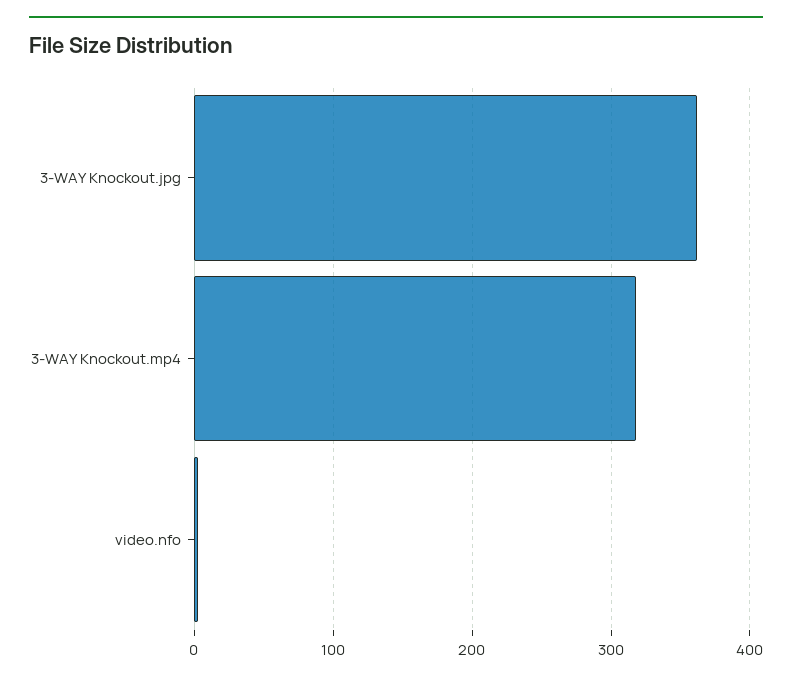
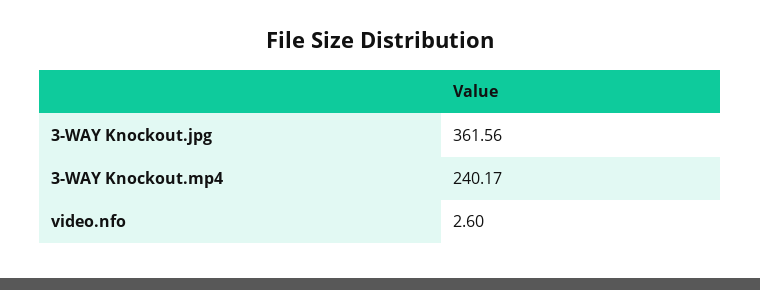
  {
    "3-WAY Knockout.jpg": 361.56,
-   "3-WAY Knockout.mp4": 320,
+   "3-WAY Knockout.mp4": 240.17,
    "video.nfo": 2.6
  }

